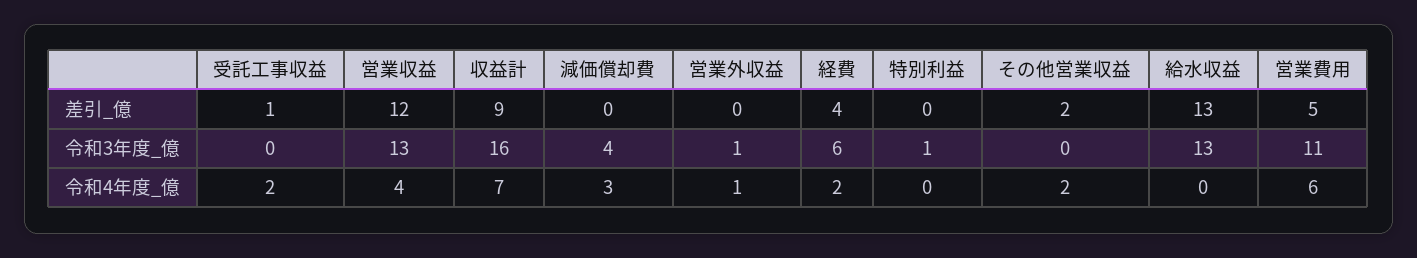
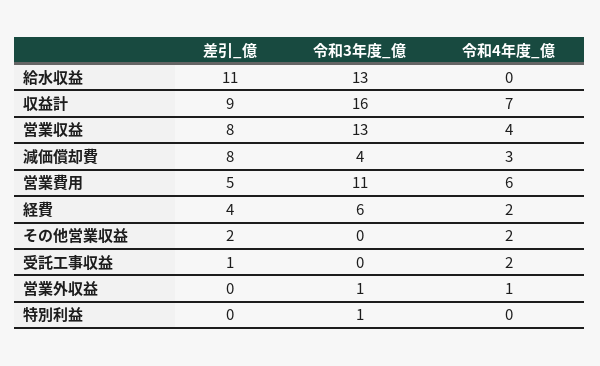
  {
    "受託工事収益": {
      "差引_億": 1,
      "令和3年度_億": 0,
      "令和4年度_億": 2
    },
    "営業収益": {
-     "差引_億": 12,
+     "差引_億": 8,
      "令和3年度_億": 13,
      "令和4年度_億": 4
    },
    "収益計": {
      "差引_億": 9,
      "令和3年度_億": 16,
      "令和4年度_億": 7
    },
    "減価償却費": {
-     "差引_億": 0,
+     "差引_億": 8,
      "令和3年度_億": 4,
      "令和4年度_億": 3
    },
    "営業外収益": {
      "差引_億": 0,
      "令和3年度_億": 1,
      "令和4年度_億": 1
    },
    "経費": {
      "差引_億": 4,
      "令和3年度_億": 6,
      "令和4年度_億": 2
    },
    "特別利益": {
      "差引_億": 0,
      "令和3年度_億": 1,
      "令和4年度_億": 0
    },
    "その他営業収益": {
      "差引_億": 2,
      "令和3年度_億": 0,
      "令和4年度_億": 2
    },
    "給水収益": {
-     "差引_億": 13,
+     "差引_億": 11,
      "令和3年度_億": 13,
      "令和4年度_億": 0
    },
    "営業費用": {
      "差引_億": 5,
      "令和3年度_億": 11,
      "令和4年度_億": 6
    }
  }

